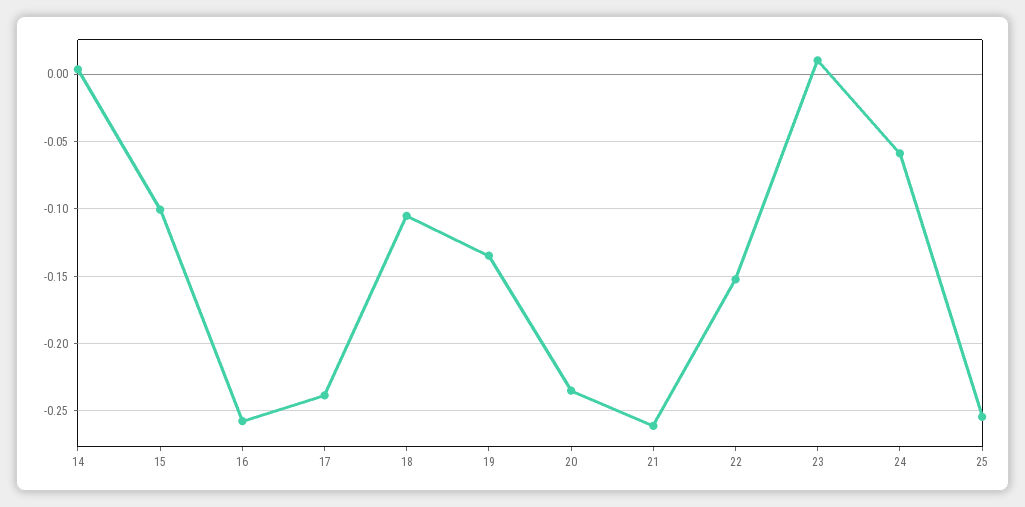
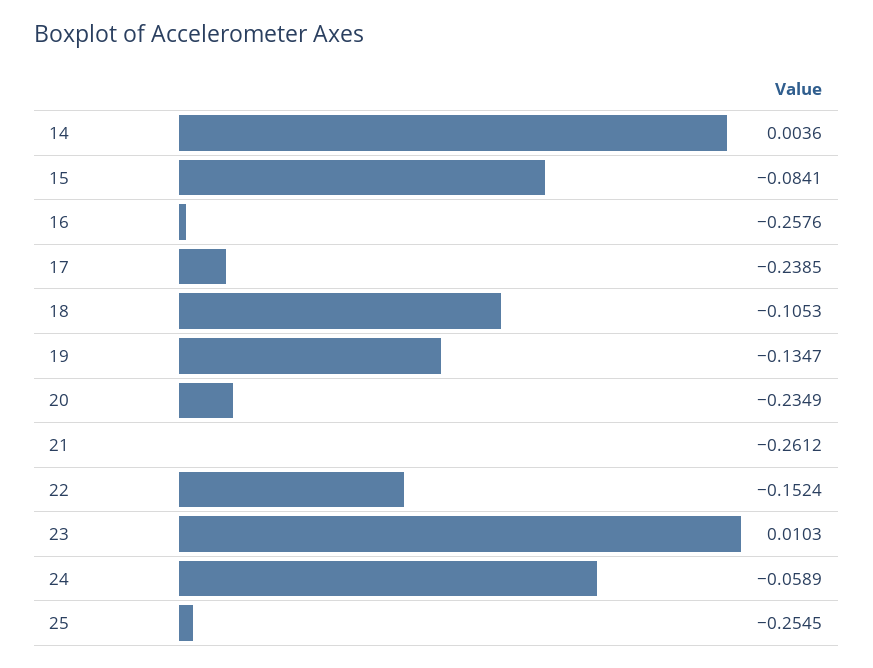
  {
    "14": 0.0036,
-   "15": -0.1,
+   "15": -0.0841,
    "16": -0.2576,
    "17": -0.2385,
    "18": -0.1053,
    "19": -0.1347,
    "20": -0.2349,
    "21": -0.2612,
    "22": -0.1524,
    "23": 0.0103,
    "24": -0.0589,
    "25": -0.2545
  }

